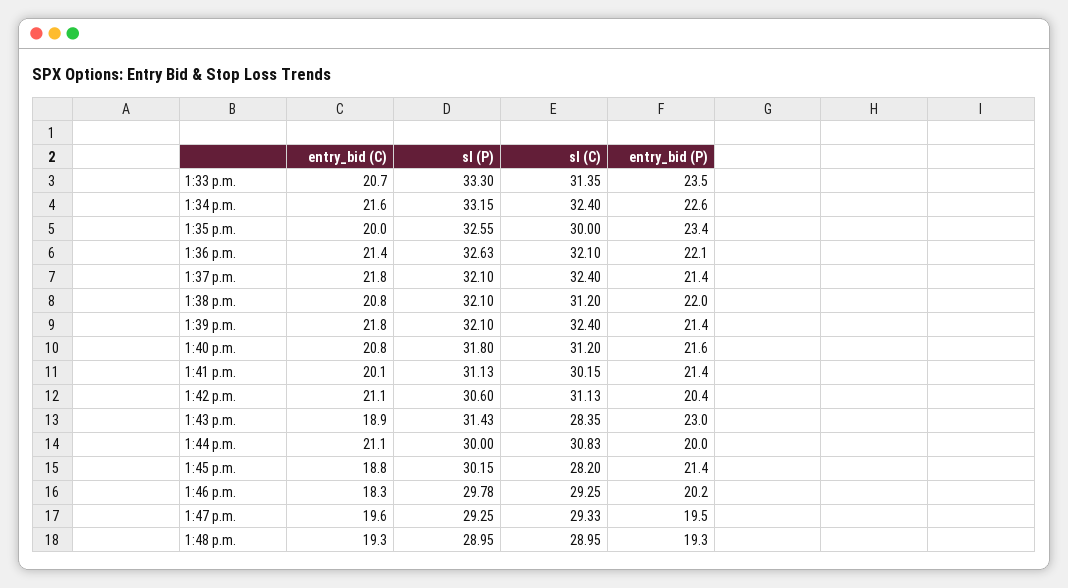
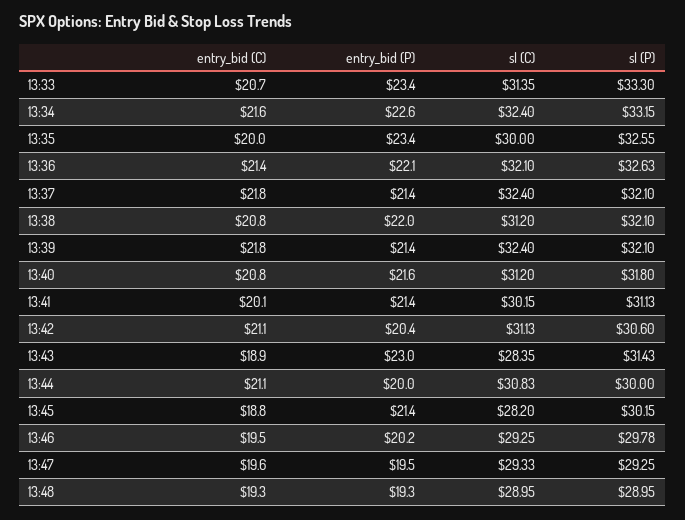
  {
    "entry_bid (C)": {
      "1:33 p.m.": 20.7,
      "1:34 p.m.": 21.6,
      "1:35 p.m.": 20,
      "1:36 p.m.": 21.4,
      "1:37 p.m.": 21.8,
      "1:38 p.m.": 20.8,
      "1:39 p.m.": 21.8,
      "1:40 p.m.": 20.8,
      "1:41 p.m.": 20.1,
      "1:42 p.m.": 21.1,
      "1:43 p.m.": 18.9,
      "1:44 p.m.": 21.1,
      "1:45 p.m.": 18.8,
-     "1:46 p.m.": 18.3,
+     "1:46 p.m.": 19.5,
      "1:47 p.m.": 19.6,
      "1:48 p.m.": 19.3
    },
    "sl (P)": {
      "1:33 p.m.": 33.3,
      "1:34 p.m.": 33.15,
      "1:35 p.m.": 32.55,
      "1:36 p.m.": 32.63,
      "1:37 p.m.": 32.1,
      "1:38 p.m.": 32.1,
      "1:39 p.m.": 32.1,
      "1:40 p.m.": 31.8,
      "1:41 p.m.": 31.13,
      "1:42 p.m.": 30.6,
      "1:43 p.m.": 31.43,
      "1:44 p.m.": 30,
      "1:45 p.m.": 30.15,
      "1:46 p.m.": 29.78,
      "1:47 p.m.": 29.25,
      "1:48 p.m.": 28.95
    },
    "sl (C)": {
      "1:33 p.m.": 31.35,
      "1:34 p.m.": 32.4,
      "1:35 p.m.": 30,
      "1:36 p.m.": 32.1,
      "1:37 p.m.": 32.4,
      "1:38 p.m.": 31.2,
      "1:39 p.m.": 32.4,
      "1:40 p.m.": 31.2,
      "1:41 p.m.": 30.15,
      "1:42 p.m.": 31.13,
      "1:43 p.m.": 28.35,
      "1:44 p.m.": 30.83,
      "1:45 p.m.": 28.2,
      "1:46 p.m.": 29.25,
      "1:47 p.m.": 29.33,
      "1:48 p.m.": 28.95
    },
    "entry_bid (P)": {
-     "1:33 p.m.": 23.5,
+     "1:33 p.m.": 23.4,
      "1:34 p.m.": 22.6,
      "1:35 p.m.": 23.4,
      "1:36 p.m.": 22.1,
      "1:37 p.m.": 21.4,
      "1:38 p.m.": 22,
      "1:39 p.m.": 21.4,
      "1:40 p.m.": 21.6,
      "1:41 p.m.": 21.4,
      "1:42 p.m.": 20.4,
      "1:43 p.m.": 23,
      "1:44 p.m.": 20,
      "1:45 p.m.": 21.4,
      "1:46 p.m.": 20.2,
      "1:47 p.m.": 19.5,
      "1:48 p.m.": 19.3
    }
  }

